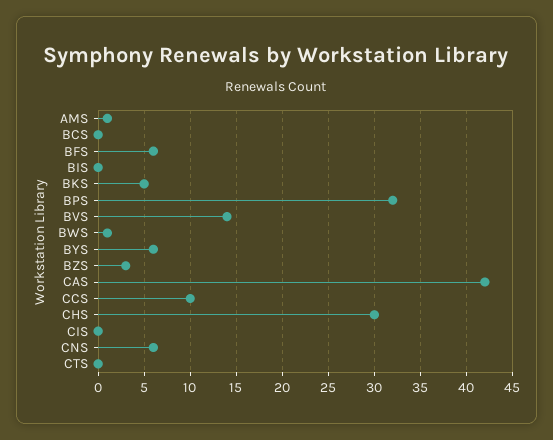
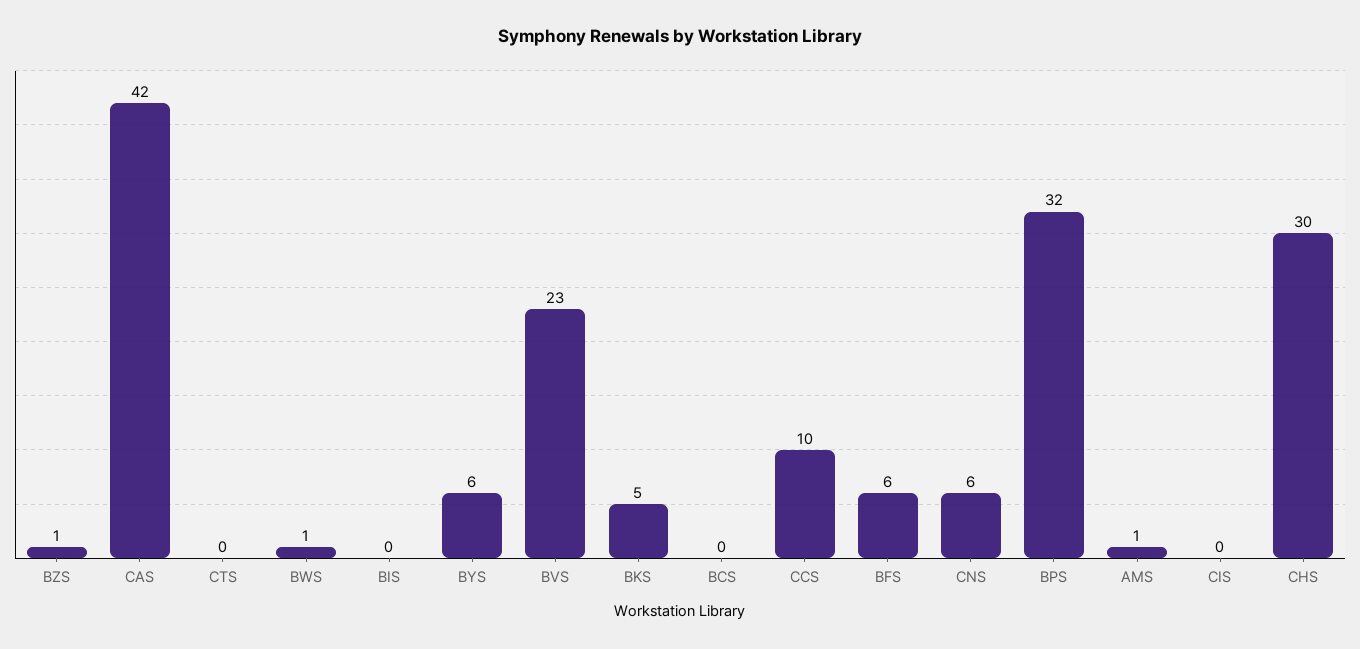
  {
    "AMS": 1,
    "BCS": 0,
    "BFS": 6,
    "BIS": 0,
    "BKS": 5,
    "BPS": 32,
-   "BVS": 14,
+   "BVS": 23,
    "BWS": 1,
    "BYS": 6,
-   "BZS": 3,
+   "BZS": 1,
    "CAS": 42,
    "CCS": 10,
    "CHS": 30,
    "CIS": 0,
    "CNS": 6,
    "CTS": 0
  }

